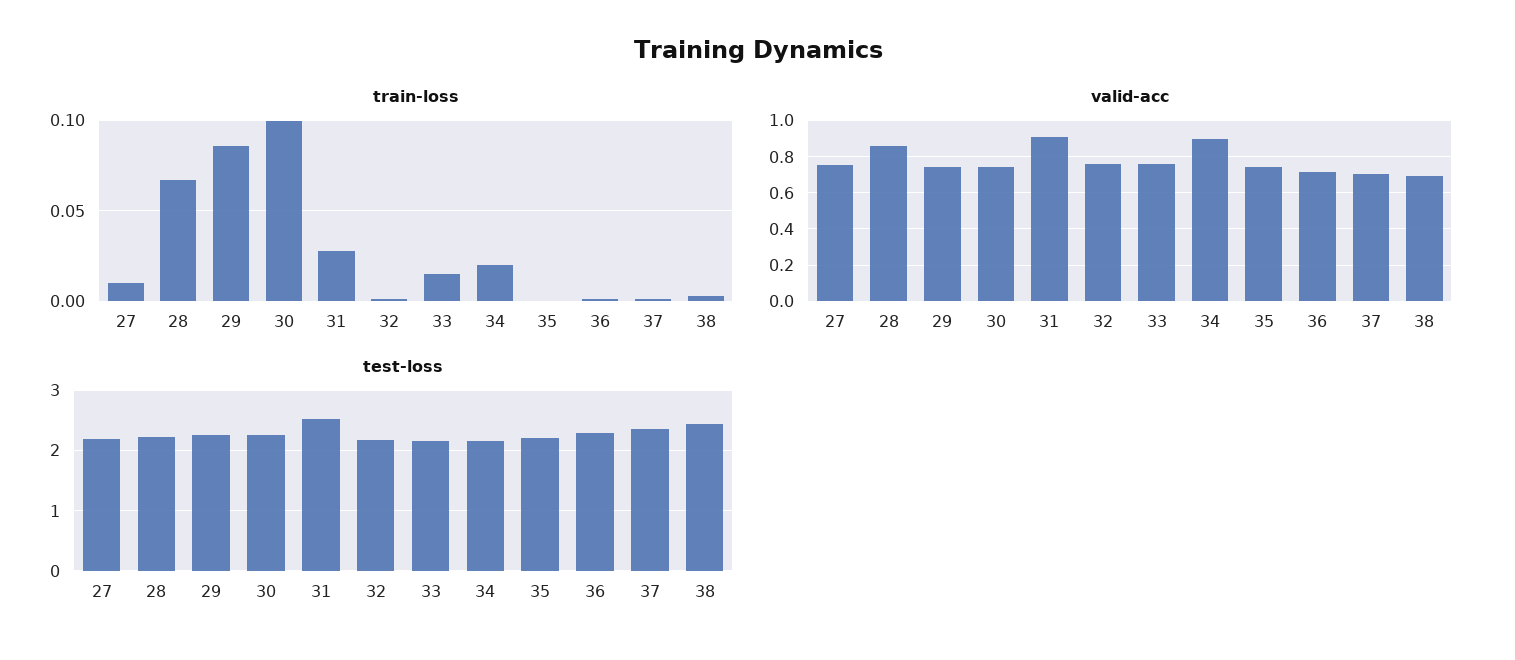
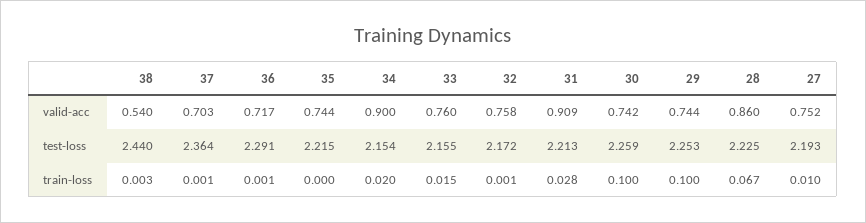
  {
    "train-loss": {
      "27": 0.01,
      "28": 0.067,
-     "29": 0.085,
+     "29": 0.1,
      "30": 0.1,
      "31": 0.028,
      "32": 0.001,
      "33": 0.015,
      "34": 0.02,
      "35": 0,
      "36": 0.001,
      "37": 0.001,
      "38": 0.003
    },
    "valid-acc": {
      "27": 0.752,
      "28": 0.86,
      "29": 0.744,
      "30": 0.742,
      "31": 0.909,
      "32": 0.758,
      "33": 0.76,
      "34": 0.9,
      "35": 0.744,
      "36": 0.717,
      "37": 0.703,
-     "38": 0.7
+     "38": 0.54
    },
    "test-loss": {
      "27": 2.193,
      "28": 2.225,
      "29": 2.253,
      "30": 2.259,
-     "31": 2.5,
+     "31": 2.213,
      "32": 2.172,
      "33": 2.155,
      "34": 2.154,
      "35": 2.215,
      "36": 2.291,
      "37": 2.364,
      "38": 2.44
    }
  }

